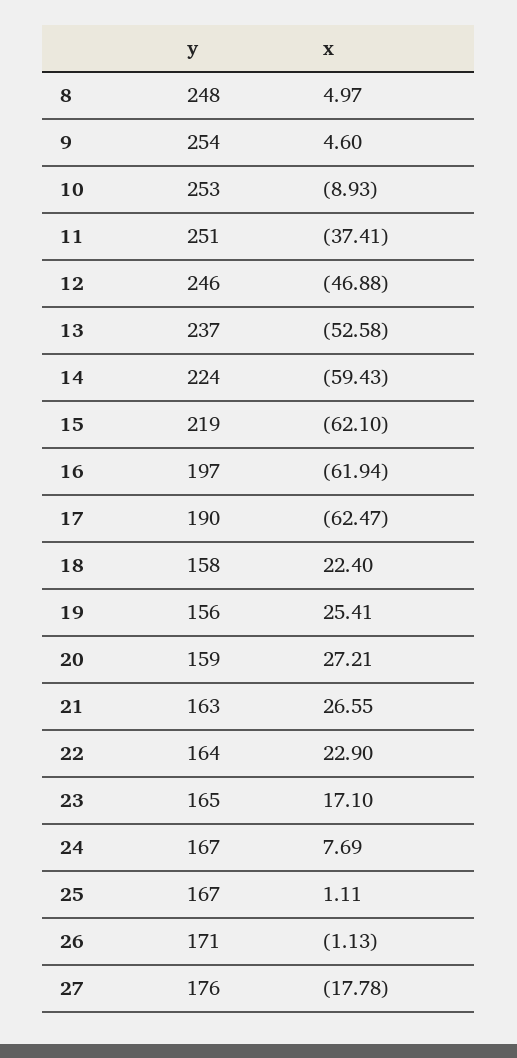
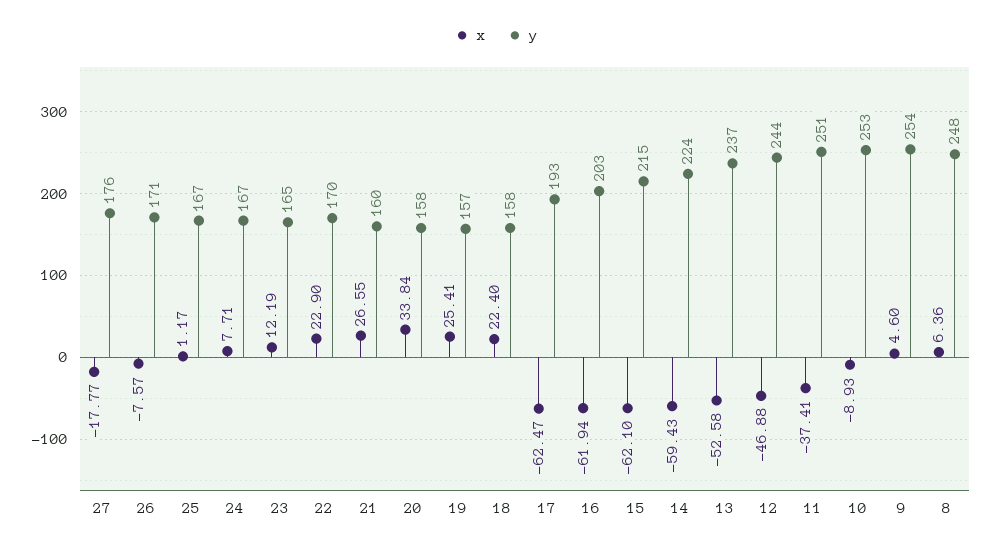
  {
    "y": {
      "8": 248,
      "9": 254,
      "10": 253,
      "11": 251,
-     "12": 246,
+     "12": 244,
      "13": 237,
      "14": 224,
-     "15": 219,
+     "15": 215,
-     "16": 197,
+     "16": 203,
-     "17": 190,
+     "17": 193,
      "18": 158,
-     "19": 156,
+     "19": 157,
-     "20": 159,
+     "20": 158,
-     "21": 163,
+     "21": 160,
-     "22": 164,
+     "22": 170,
      "23": 165,
      "24": 167,
      "25": 167,
      "26": 171,
      "27": 176
    },
    "x": {
-     "8": 4.97,
+     "8": 6.36,
      "9": 4.6,
      "10": -8.93,
      "11": -37.41,
      "12": -46.88,
      "13": -52.58,
      "14": -59.43,
      "15": -62.1,
      "16": -61.94,
      "17": -62.47,
      "18": 22.4,
      "19": 25.41,
-     "20": 27.21,
+     "20": 33.84,
      "21": 26.55,
      "22": 22.9,
-     "23": 17.1,
+     "23": 12.19,
-     "24": 7.69,
+     "24": 7.71,
-     "25": 1.11,
+     "25": 1.17,
-     "26": -1.13,
+     "26": -7.57,
-     "27": -17.78
+     "27": -17.77
    }
  }

